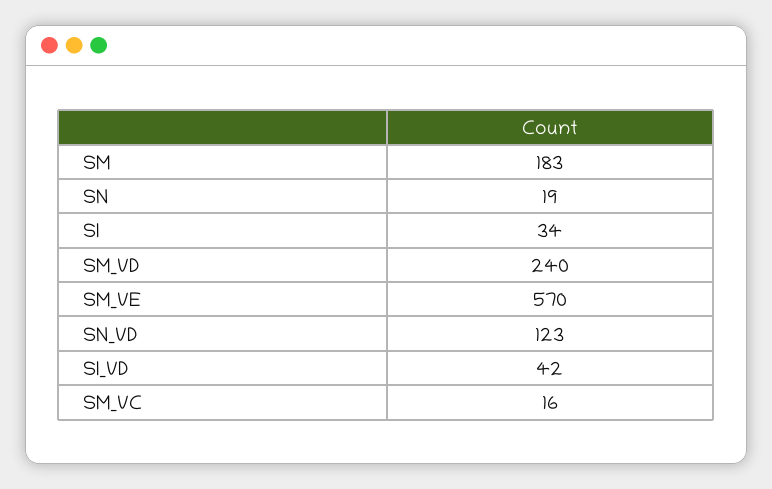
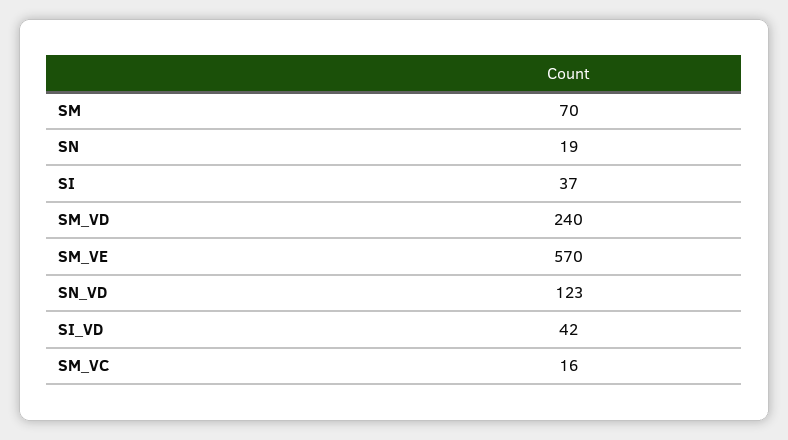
  {
-   "SM": 183,
+   "SM": 70,
    "SN": 19,
-   "SI": 34,
+   "SI": 37,
    "SM_VD": 240,
    "SM_VE": 570,
    "SN_VD": 123,
    "SI_VD": 42,
    "SM_VC": 16
  }

